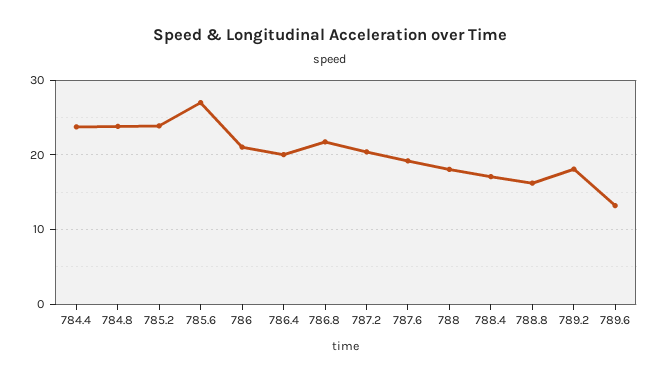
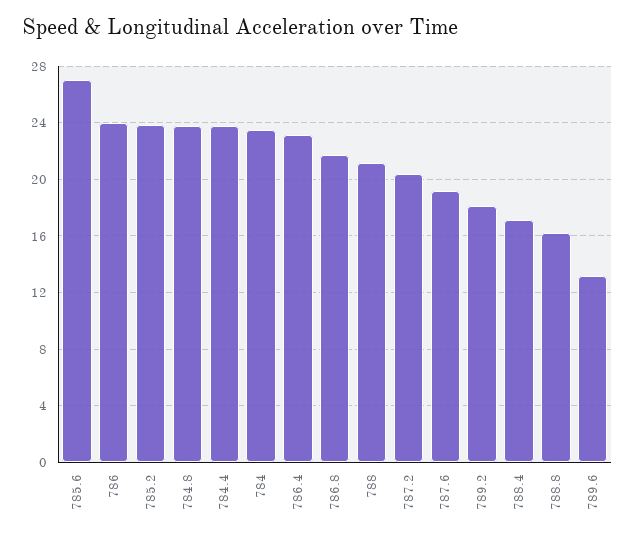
  {
    "784.4": 23.5,
    "784.8": 24,
    "785.2": 24,
    "785.6": 27,
-   "786": 21,
+   "786": 24,
-   "786.4": 20,
+   "786.4": 23,
    "786.8": 21.5,
    "787.2": 20.5,
    "787.6": 19,
-   "788": 18,
+   "788": 21,
    "788.4": 17,
    "788.8": 16,
    "789.2": 18,
-   "789.6": 13
+   "789.6": 13,
+   "784": 23.5
  }

